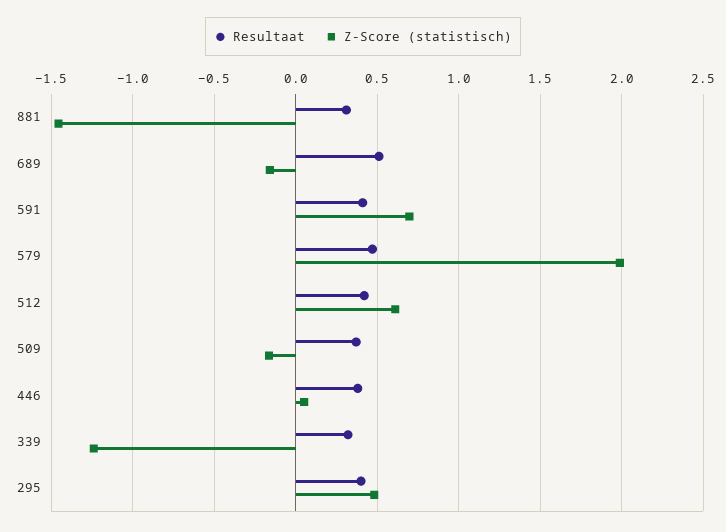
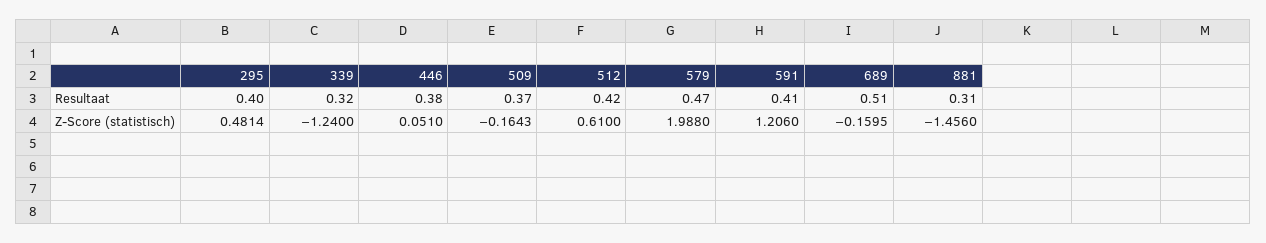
  {
    "Resultaat": {
      "881": 0.31,
      "689": 0.51,
      "591": 0.41,
      "579": 0.47,
      "512": 0.42,
      "509": 0.37,
      "446": 0.38,
      "339": 0.32,
      "295": 0.4
    },
    "Z-Score (statistisch)": {
      "881": -1.456,
      "689": -0.1595,
-     "591": 0.7,
+     "591": 1.206,
      "579": 1.988,
      "512": 0.61,
      "509": -0.1643,
      "446": 0.051,
      "339": -1.24,
      "295": 0.4814
    }
  }

